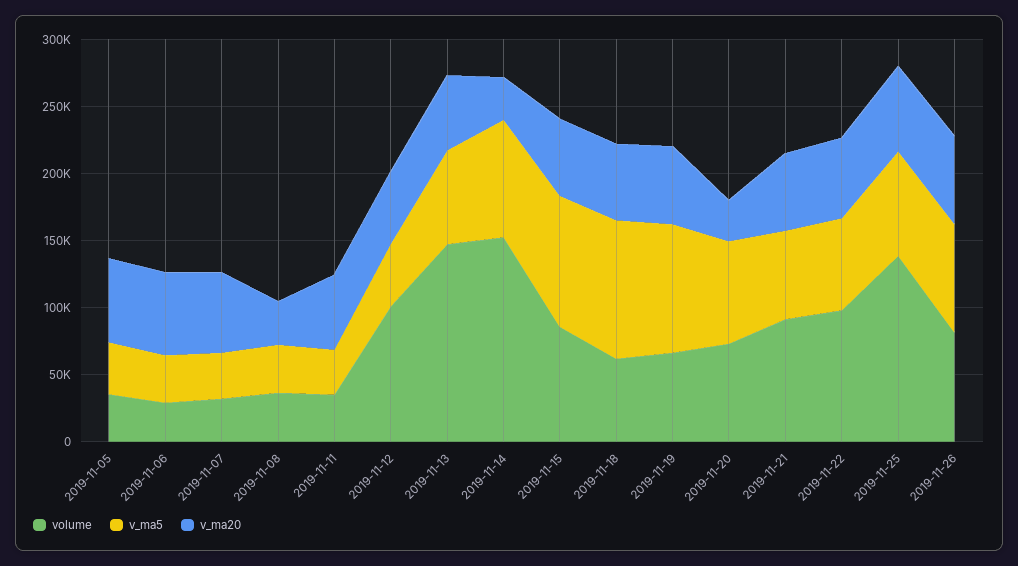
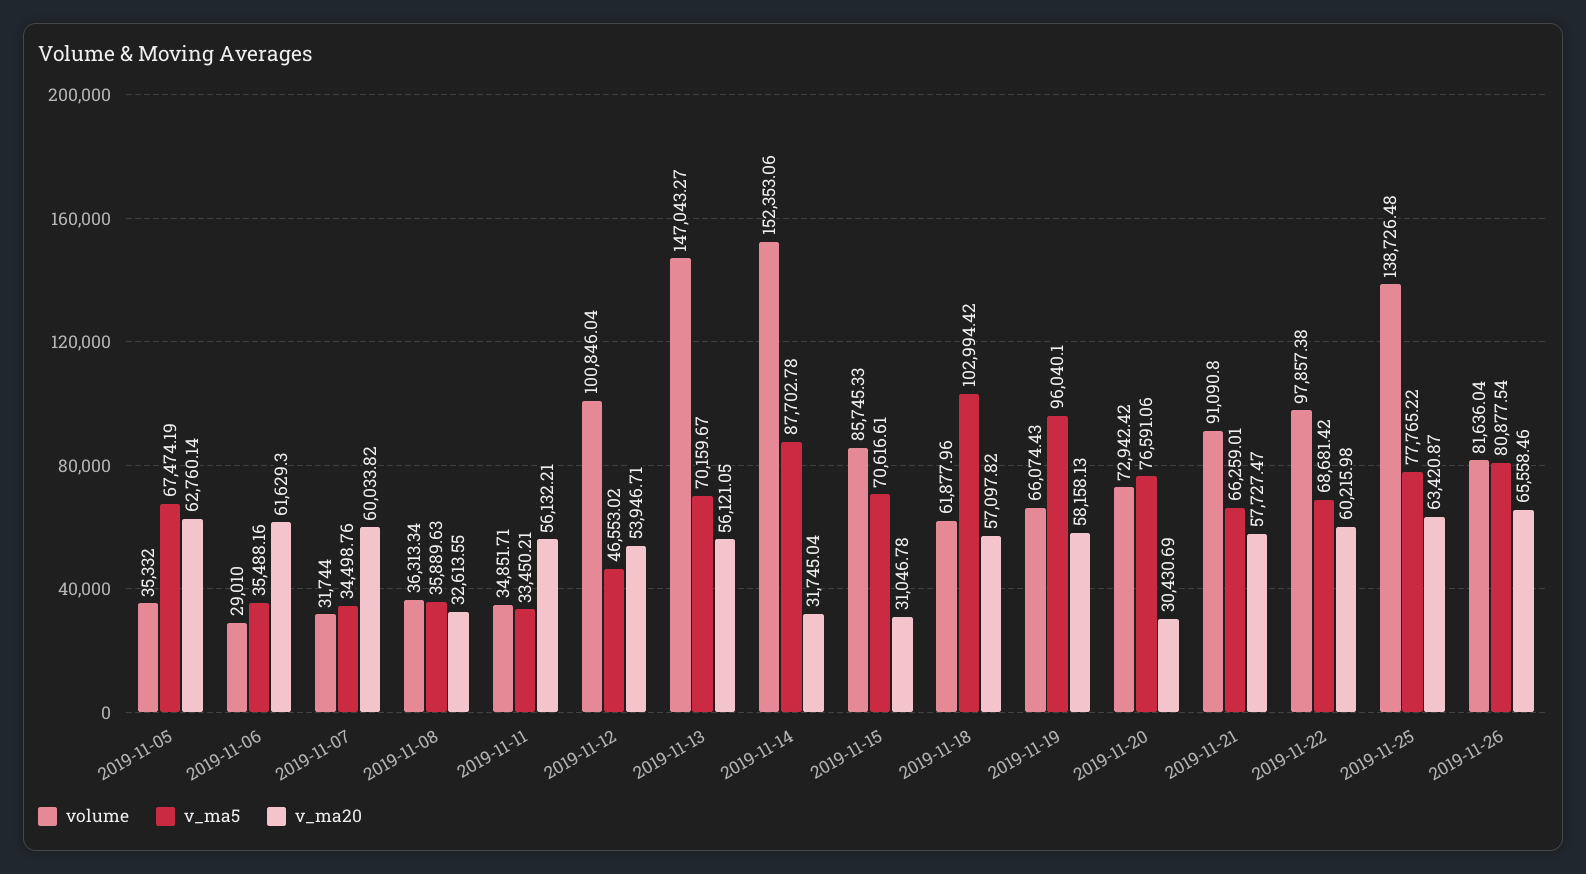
  {
    "volume": {
      "2019-11-05": 35332,
      "2019-11-06": 29010,
      "2019-11-07": 31744,
      "2019-11-08": 36313.34,
      "2019-11-11": 34851.71,
      "2019-11-12": 100846.04,
      "2019-11-13": 147043.27,
      "2019-11-14": 152353.06,
      "2019-11-15": 85745.33,
      "2019-11-18": 61877.96,
      "2019-11-19": 66074.43,
      "2019-11-20": 72942.42,
      "2019-11-21": 91090.8,
      "2019-11-22": 97857.38,
      "2019-11-25": 138726.48,
      "2019-11-26": 81636.04
    },
    "v_ma5": {
-     "2019-11-05": 40000,
+     "2019-11-05": 67474.19,
      "2019-11-06": 35488.16,
      "2019-11-07": 34498.76,
      "2019-11-08": 35889.63,
      "2019-11-11": 33450.21,
      "2019-11-12": 46553.02,
      "2019-11-13": 70159.67,
      "2019-11-14": 87702.78,
-     "2019-11-15": 100000,
+     "2019-11-15": 70616.61,
      "2019-11-18": 102994.42,
      "2019-11-19": 96040.1,
      "2019-11-20": 76591.06,
      "2019-11-21": 66259.01,
      "2019-11-22": 68681.42,
      "2019-11-25": 77765.22,
      "2019-11-26": 80877.54
    },
    "v_ma20": {
      "2019-11-05": 62760.14,
      "2019-11-06": 61629.3,
      "2019-11-07": 60033.82,
      "2019-11-08": 32613.55,
      "2019-11-11": 56132.21,
      "2019-11-12": 53946.71,
      "2019-11-13": 56121.05,
      "2019-11-14": 31745.04,
-     "2019-11-15": 60000,
+     "2019-11-15": 31046.78,
      "2019-11-18": 57097.82,
      "2019-11-19": 58158.13,
      "2019-11-20": 30430.69,
      "2019-11-21": 57727.47,
      "2019-11-22": 60215.98,
      "2019-11-25": 63420.87,
      "2019-11-26": 65558.46
    }
  }

